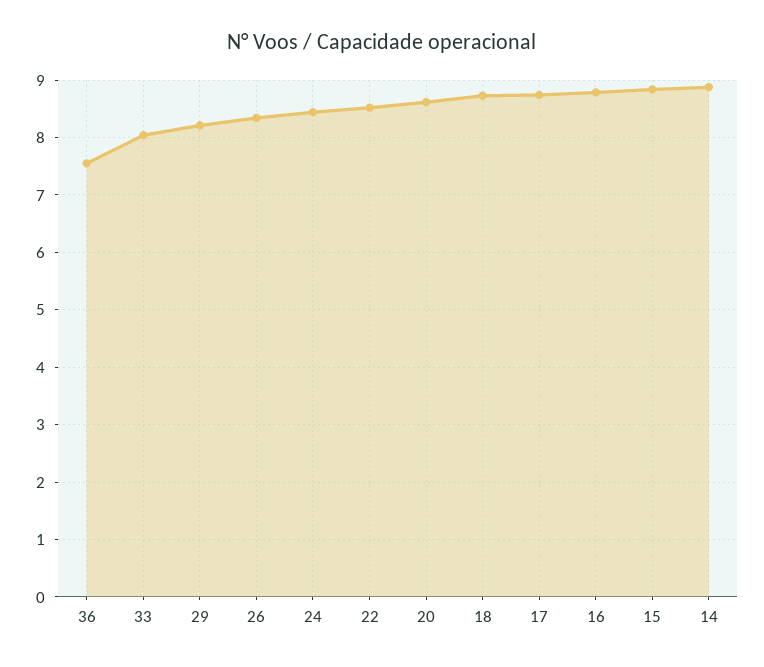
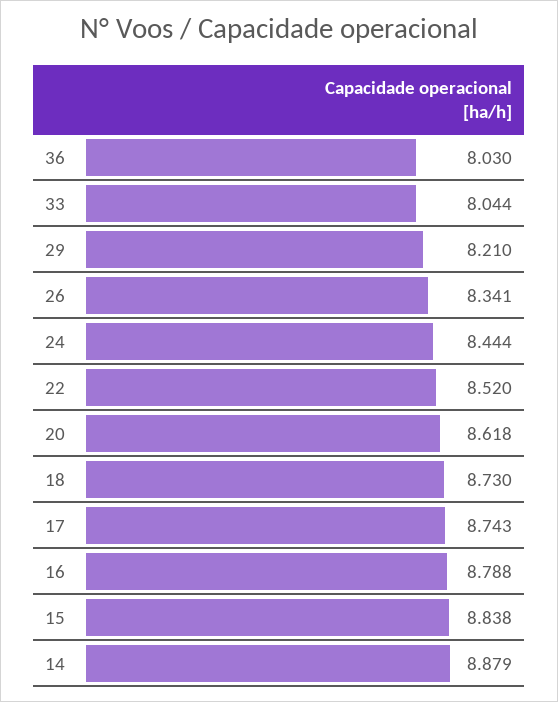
  {
-   "36": 7.6,
+   "36": 8.03,
    "33": 8.044,
    "29": 8.21,
    "26": 8.341,
    "24": 8.444,
    "22": 8.52,
    "20": 8.618,
    "18": 8.73,
    "17": 8.743,
    "16": 8.788,
    "15": 8.838,
    "14": 8.879
  }

